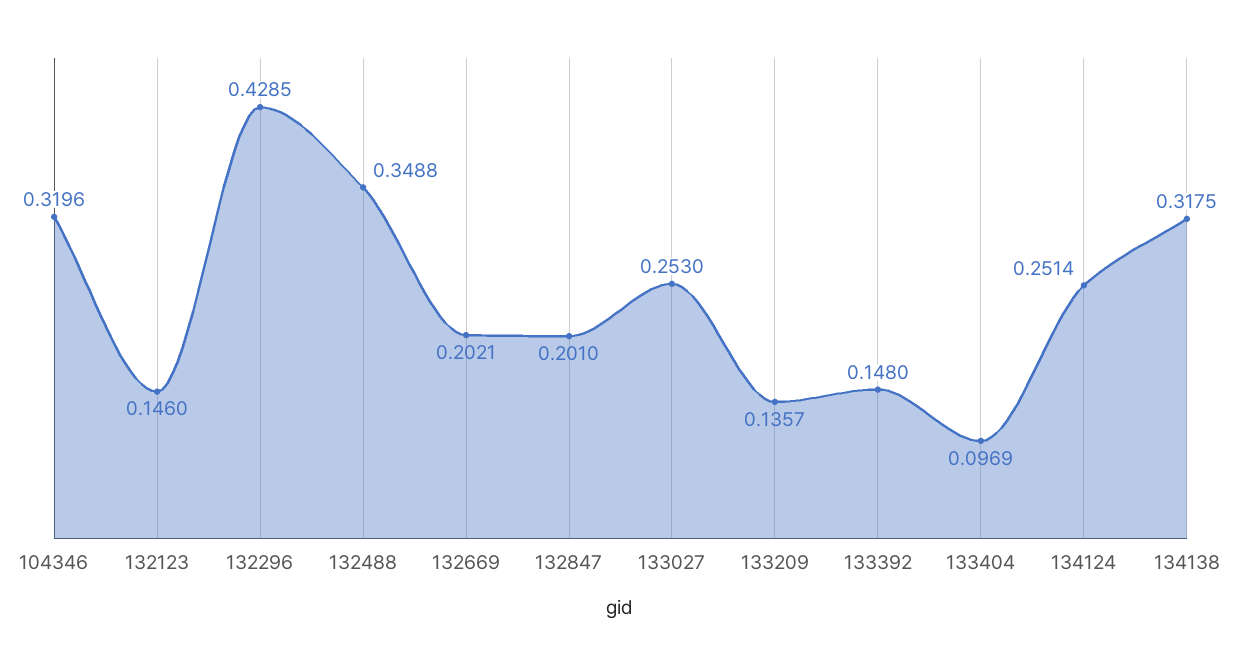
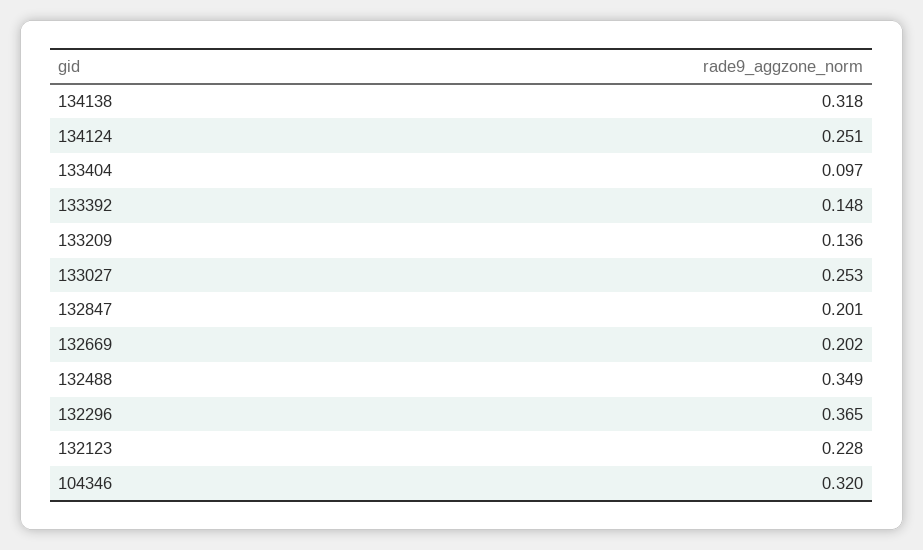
  {
    "104346": 0.3196,
-   "132123": 0.146,
+   "132123": 0.228,
-   "132296": 0.4285,
+   "132296": 0.365,
    "132488": 0.3488,
    "132669": 0.2021,
    "132847": 0.201,
    "133027": 0.253,
    "133209": 0.1357,
    "133392": 0.148,
    "133404": 0.0969,
    "134124": 0.2514,
    "134138": 0.3175
  }

